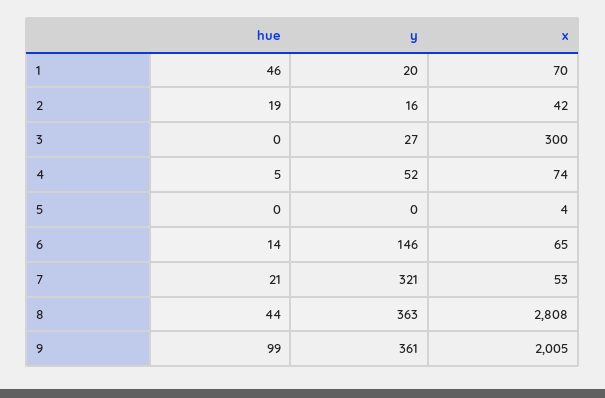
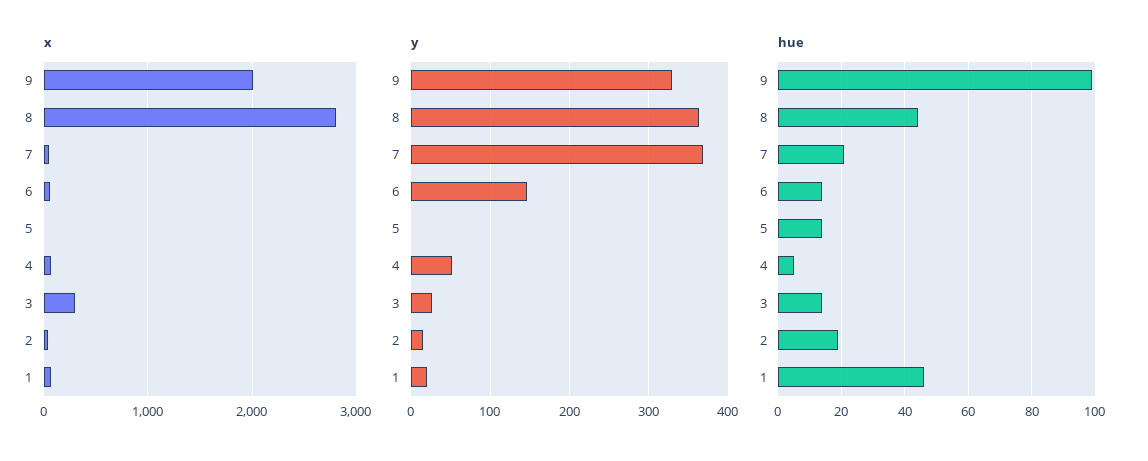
  {
    "hue": {
      "1": 46,
      "2": 19,
-     "3": 0,
+     "3": 15,
      "4": 5,
-     "5": 0,
+     "5": 15,
      "6": 14,
      "7": 21,
      "8": 44,
      "9": 99
    },
    "y": {
      "1": 20,
      "2": 16,
      "3": 27,
      "4": 52,
      "5": 0,
      "6": 146,
-     "7": 321,
+     "7": 370,
      "8": 363,
-     "9": 361
+     "9": 330
    },
    "x": {
      "1": 70,
      "2": 42,
      "3": 300,
      "4": 74,
      "5": 4,
      "6": 65,
      "7": 53,
      "8": 2808,
      "9": 2005
    }
  }

